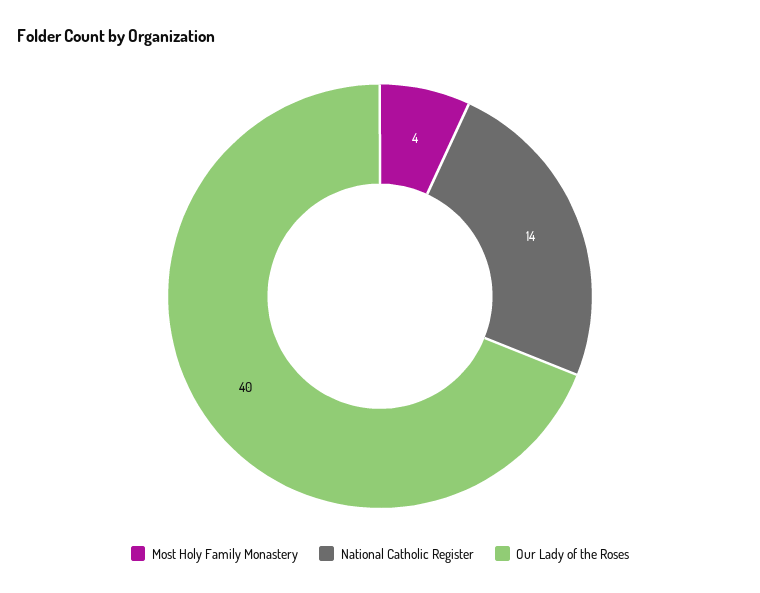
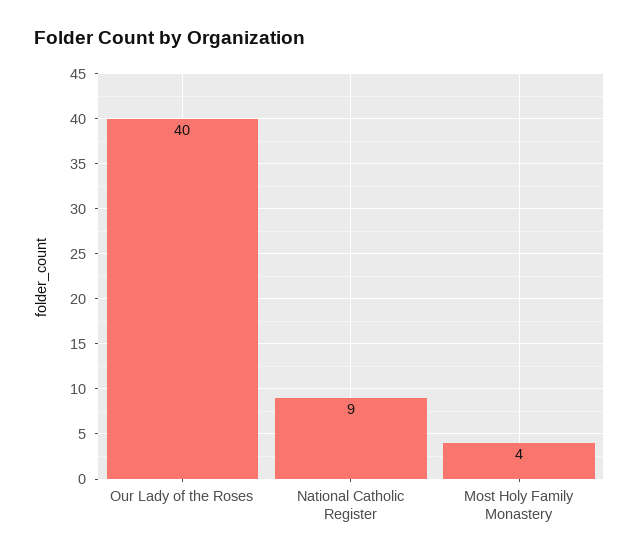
  {
    "Most Holy Family Monastery": 4,
-   "National Catholic Register": 14,
+   "National Catholic Register": 9,
    "Our Lady of the Roses": 40
  }

